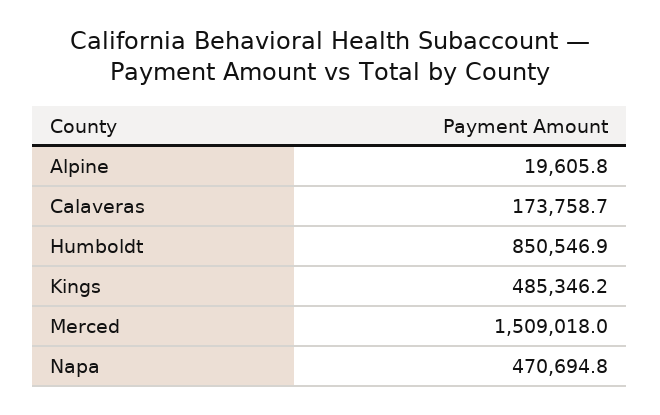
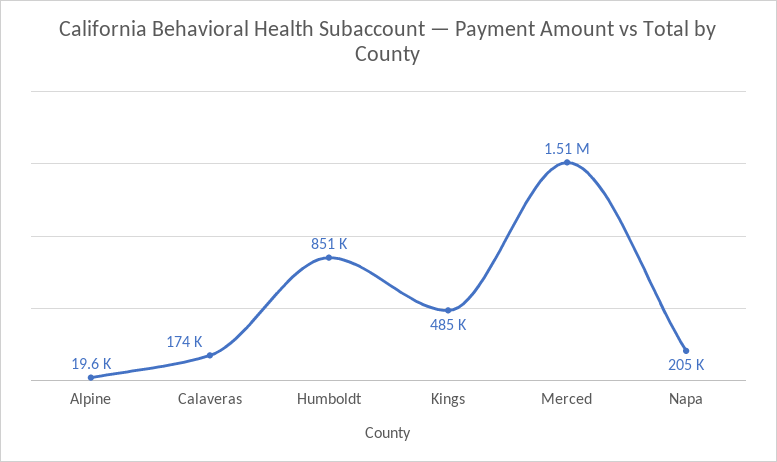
  {
    "Alpine": 19605.8,
    "Calaveras": 173758.7,
    "Humboldt": 850546.9,
    "Kings": 485346.2,
    "Merced": 1509018,
-   "Napa": 470694.8
+   "Napa": 205000
  }

